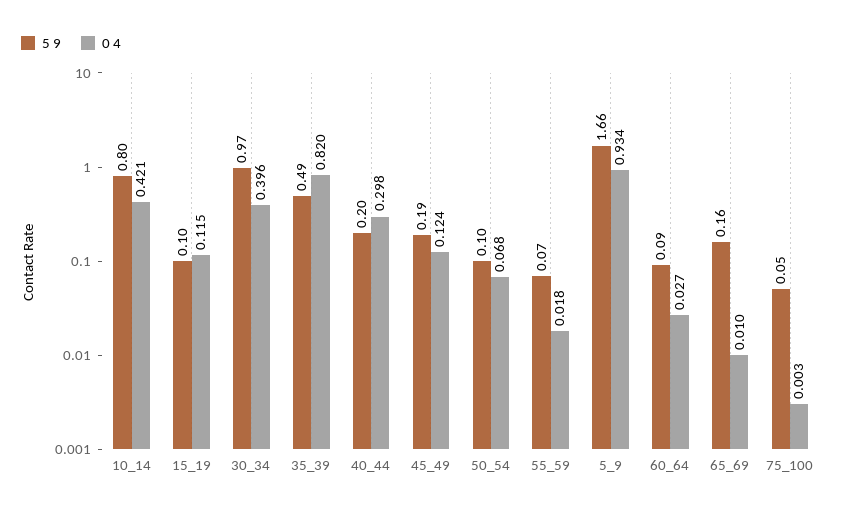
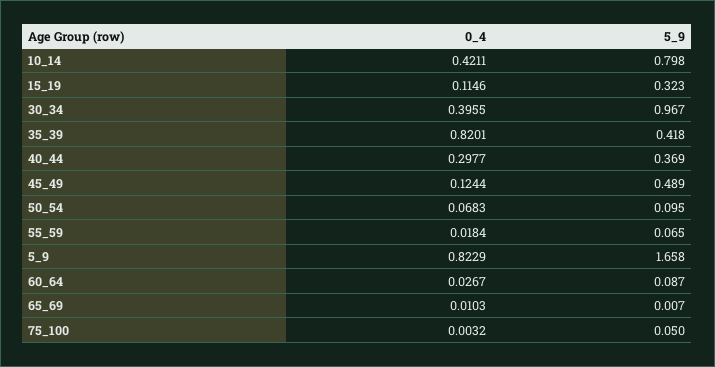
  {
    "5 9": {
      "10_14": 0.798,
-     "15_19": 0.1,
+     "15_19": 0.323,
      "30_34": 0.967,
-     "35_39": 0.49,
+     "35_39": 0.418,
-     "40_44": 0.2,
+     "40_44": 0.369,
-     "45_49": 0.19,
+     "45_49": 0.489,
      "50_54": 0.095,
      "55_59": 0.065,
      "5_9": 1.658,
      "60_64": 0.087,
-     "65_69": 0.16,
+     "65_69": 0.007,
      "75_100": 0.05
    },
    "0 4": {
      "10_14": 0.4211,
      "15_19": 0.1146,
      "30_34": 0.3955,
      "35_39": 0.8201,
      "40_44": 0.2977,
      "45_49": 0.1244,
      "50_54": 0.0683,
      "55_59": 0.0184,
-     "5_9": 0.934,
+     "5_9": 0.8229,
      "60_64": 0.0267,
      "65_69": 0.0103,
      "75_100": 0.0032
    }
  }

